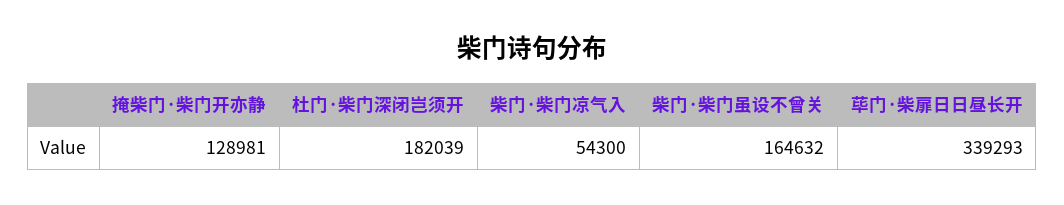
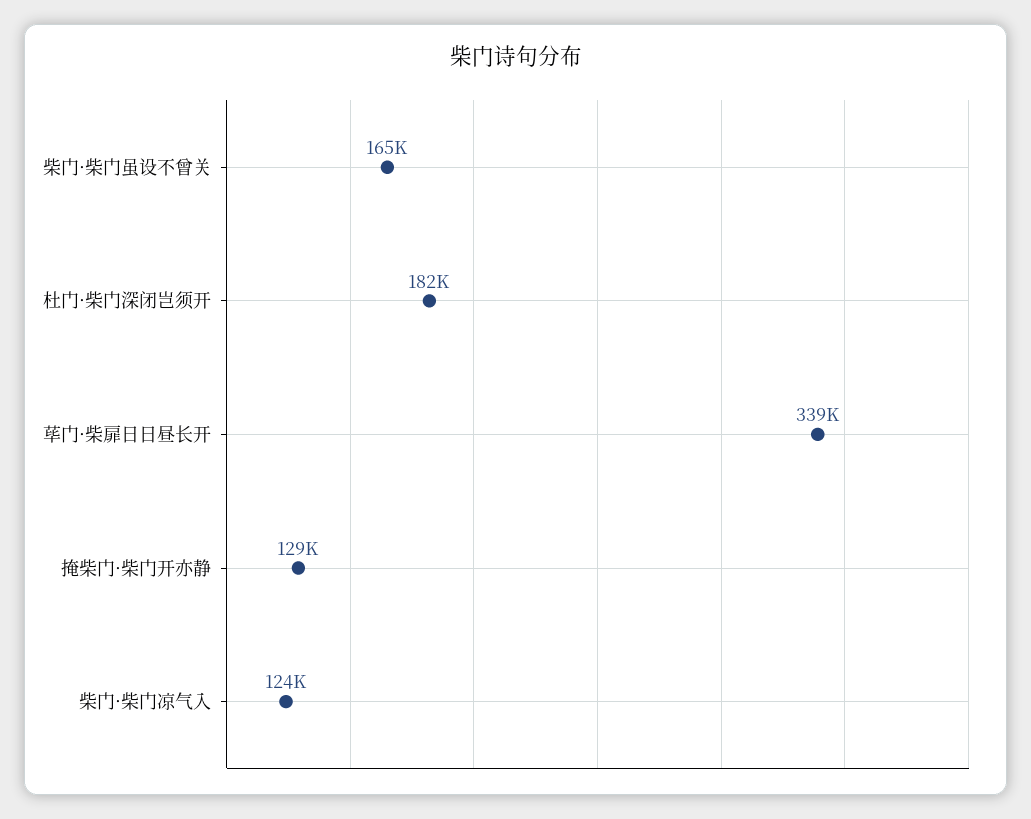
  {
    "掩柴门·柴门开亦静": 128981,
    "杜门·柴门深闭岂须开": 182039,
-   "柴门·柴门凉气入": 54300,
+   "柴门·柴门凉气入": 124000,
    "柴门·柴门虽设不曾关": 164632,
    "荜门·柴扉日日昼长开": 339293
  }

